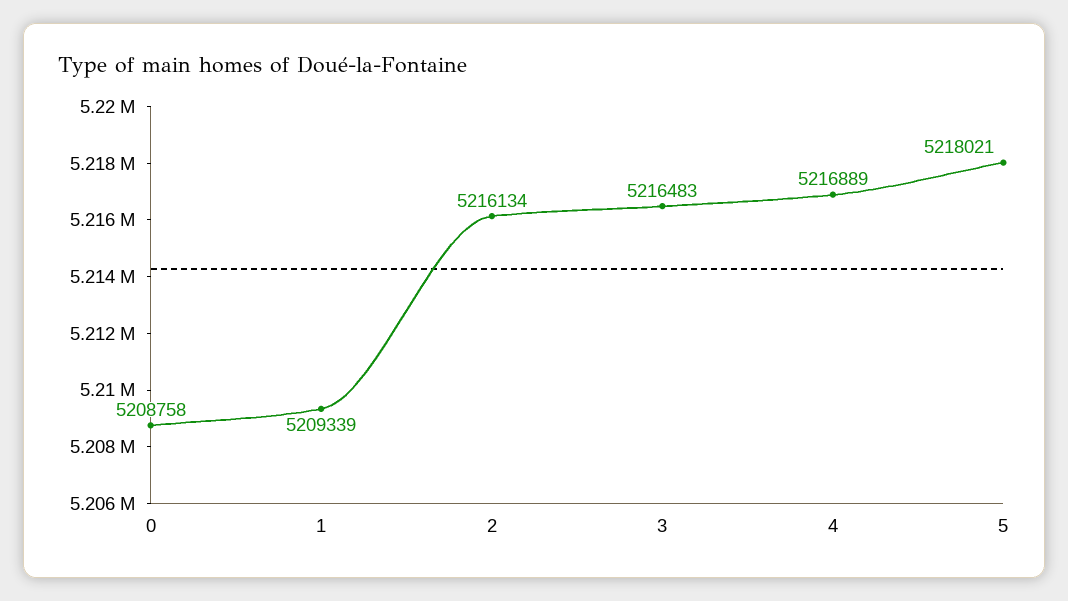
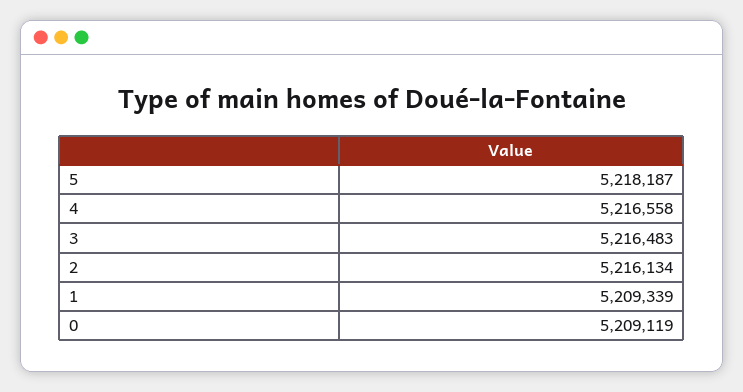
  {
-   "0": 5208758,
+   "0": 5209119,
    "1": 5209339,
    "2": 5216134,
    "3": 5216483,
-   "4": 5216889,
+   "4": 5216558,
-   "5": 5218021
+   "5": 5218187
  }

